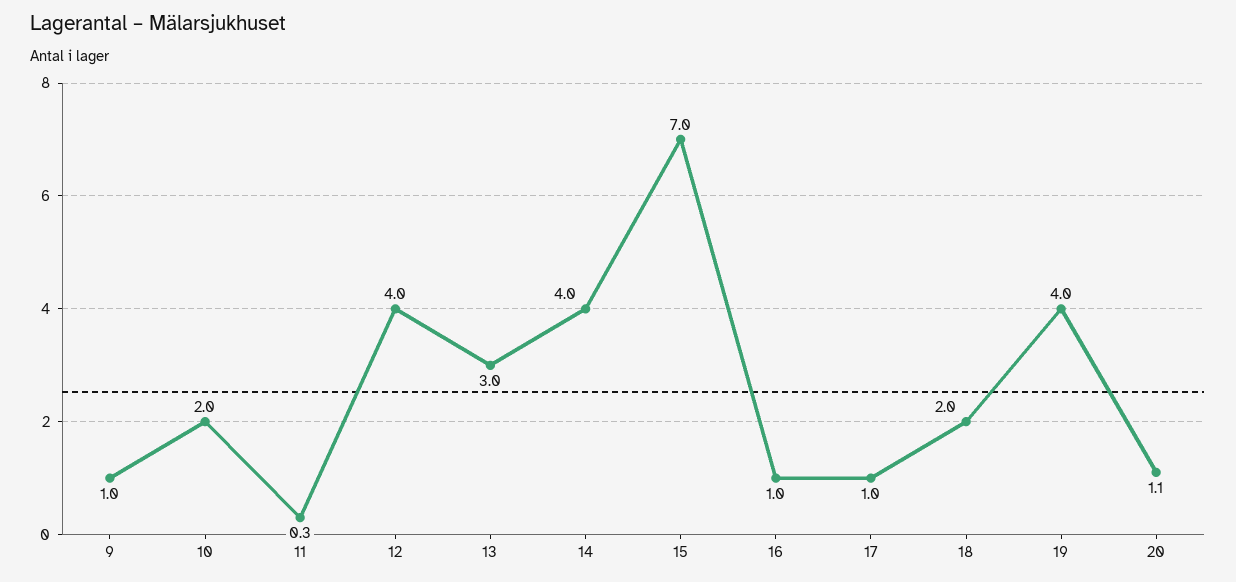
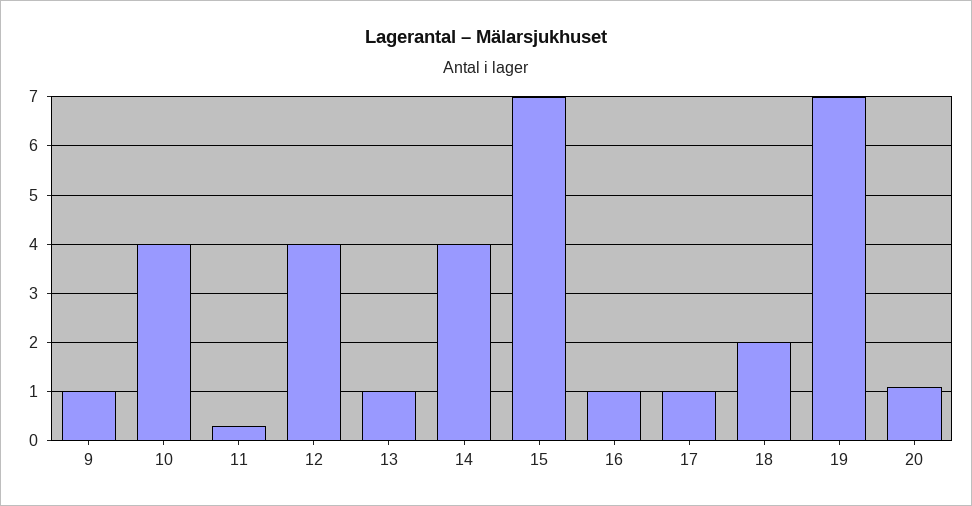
  {
    "9": 1,
-   "10": 2,
+   "10": 4,
    "11": 0.3,
    "12": 4,
-   "13": 3,
+   "13": 1,
    "14": 4,
    "15": 7,
    "16": 1,
    "17": 1,
    "18": 2,
-   "19": 4,
+   "19": 7,
    "20": 1.1
  }

